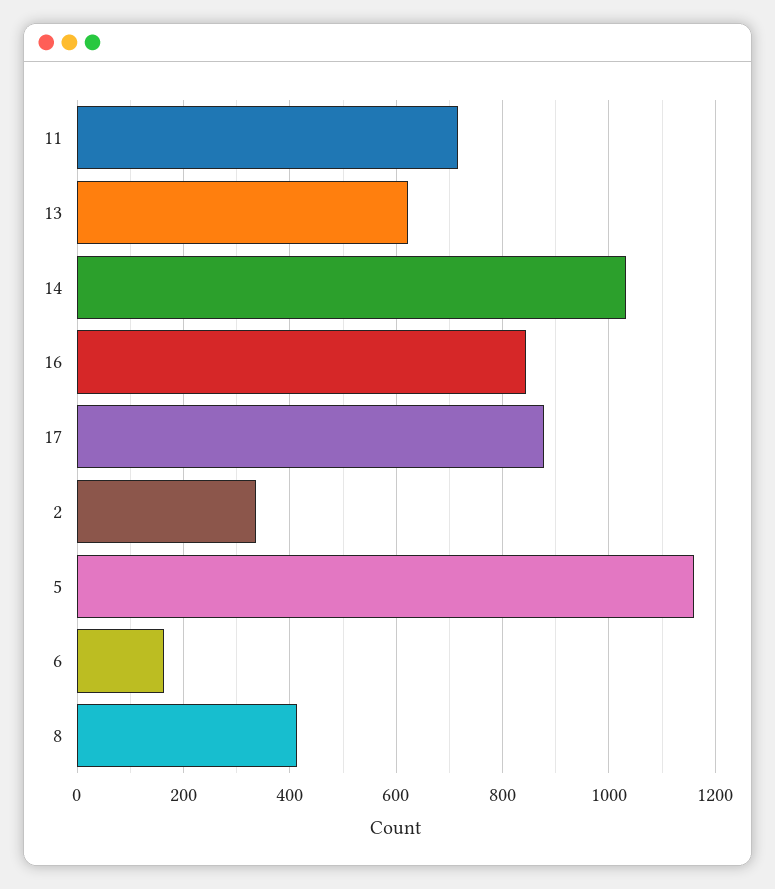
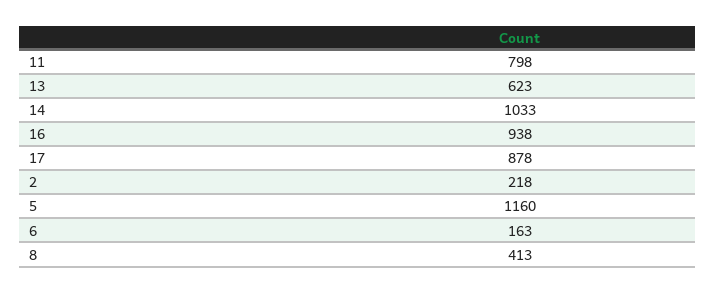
  {
-   "11": 720,
+   "11": 798,
    "13": 623,
    "14": 1033,
-   "16": 840,
+   "16": 938,
    "17": 878,
-   "2": 340,
+   "2": 218,
    "5": 1160,
    "6": 163,
    "8": 413
  }

